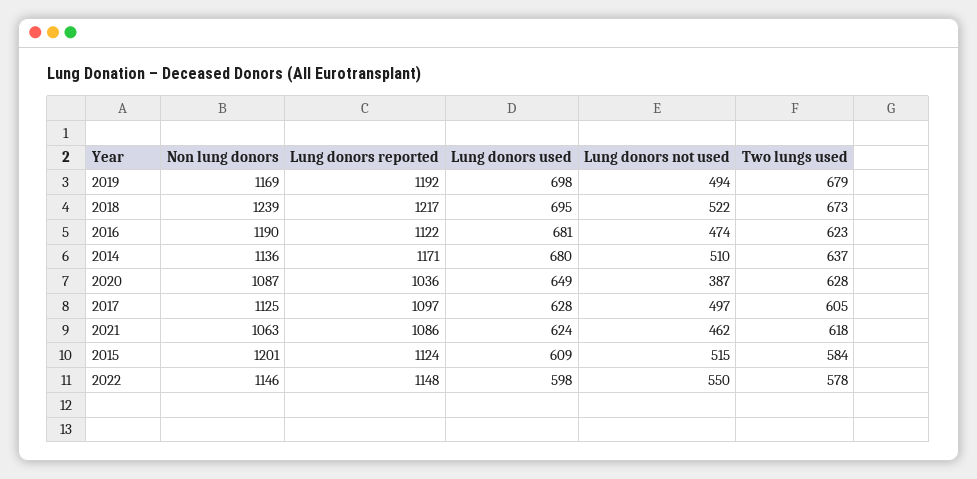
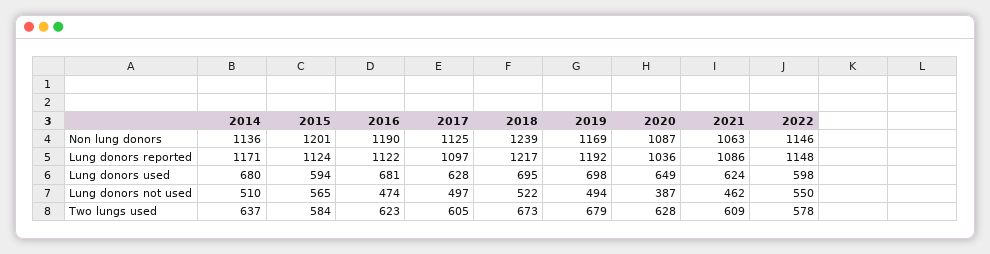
  {
    "Non lung donors": {
      "2019": 1169,
      "2018": 1239,
      "2016": 1190,
      "2014": 1136,
      "2020": 1087,
      "2017": 1125,
      "2021": 1063,
      "2015": 1201,
      "2022": 1146
    },
    "Lung donors reported": {
      "2019": 1192,
      "2018": 1217,
      "2016": 1122,
      "2014": 1171,
      "2020": 1036,
      "2017": 1097,
      "2021": 1086,
      "2015": 1124,
      "2022": 1148
    },
    "Lung donors used": {
      "2019": 698,
      "2018": 695,
      "2016": 681,
      "2014": 680,
      "2020": 649,
      "2017": 628,
      "2021": 624,
-     "2015": 609,
+     "2015": 594,
      "2022": 598
    },
    "Lung donors not used": {
      "2019": 494,
      "2018": 522,
      "2016": 474,
      "2014": 510,
      "2020": 387,
      "2017": 497,
      "2021": 462,
-     "2015": 515,
+     "2015": 565,
      "2022": 550
    },
    "Two lungs used": {
      "2019": 679,
      "2018": 673,
      "2016": 623,
      "2014": 637,
      "2020": 628,
      "2017": 605,
-     "2021": 618,
+     "2021": 609,
      "2015": 584,
      "2022": 578
    }
  }

